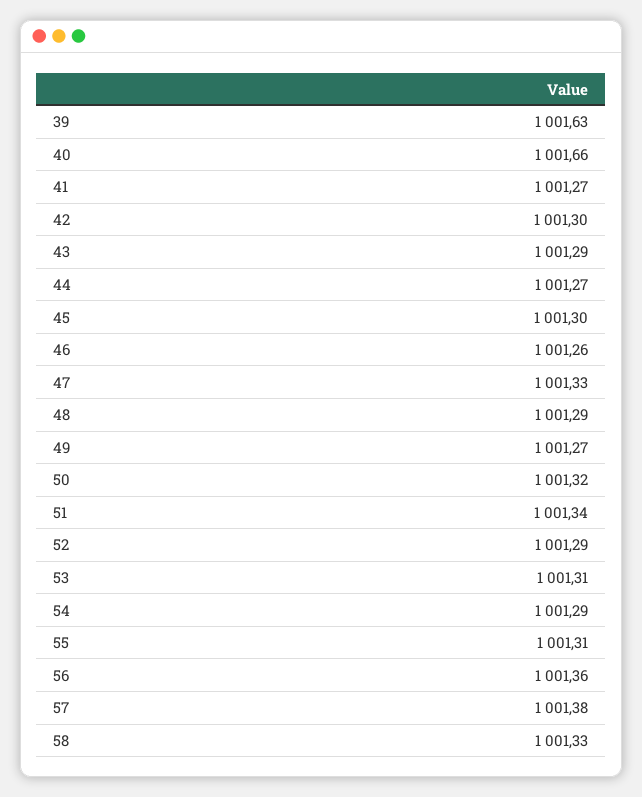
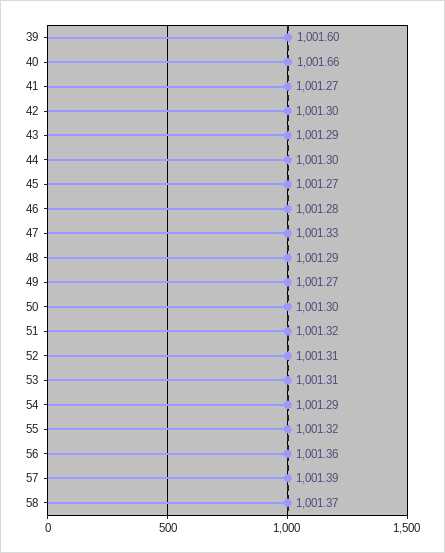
  {
-   "39": 1001.63,
+   "39": 1001.6,
    "40": 1001.66,
    "41": 1001.27,
    "42": 1001.3,
    "43": 1001.29,
-   "44": 1001.27,
+   "44": 1001.3,
-   "45": 1001.3,
+   "45": 1001.27,
-   "46": 1001.26,
+   "46": 1001.28,
    "47": 1001.33,
    "48": 1001.29,
    "49": 1001.27,
-   "50": 1001.32,
+   "50": 1001.3,
-   "51": 1001.34,
+   "51": 1001.32,
-   "52": 1001.29,
+   "52": 1001.31,
    "53": 1001.31,
    "54": 1001.29,
-   "55": 1001.31,
+   "55": 1001.32,
    "56": 1001.36,
-   "57": 1001.38,
+   "57": 1001.39,
-   "58": 1001.33
+   "58": 1001.37
  }

